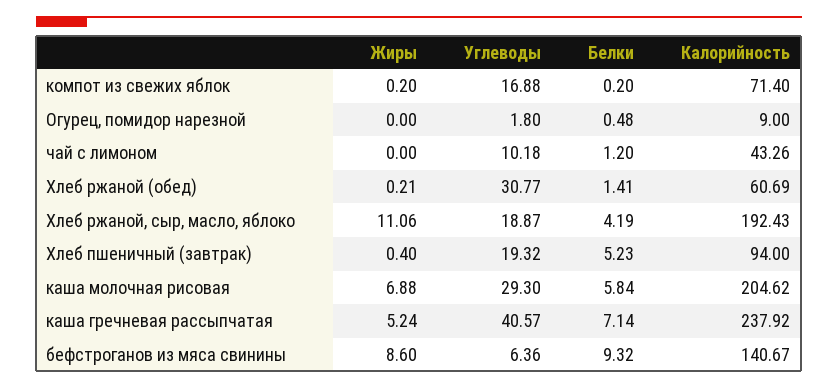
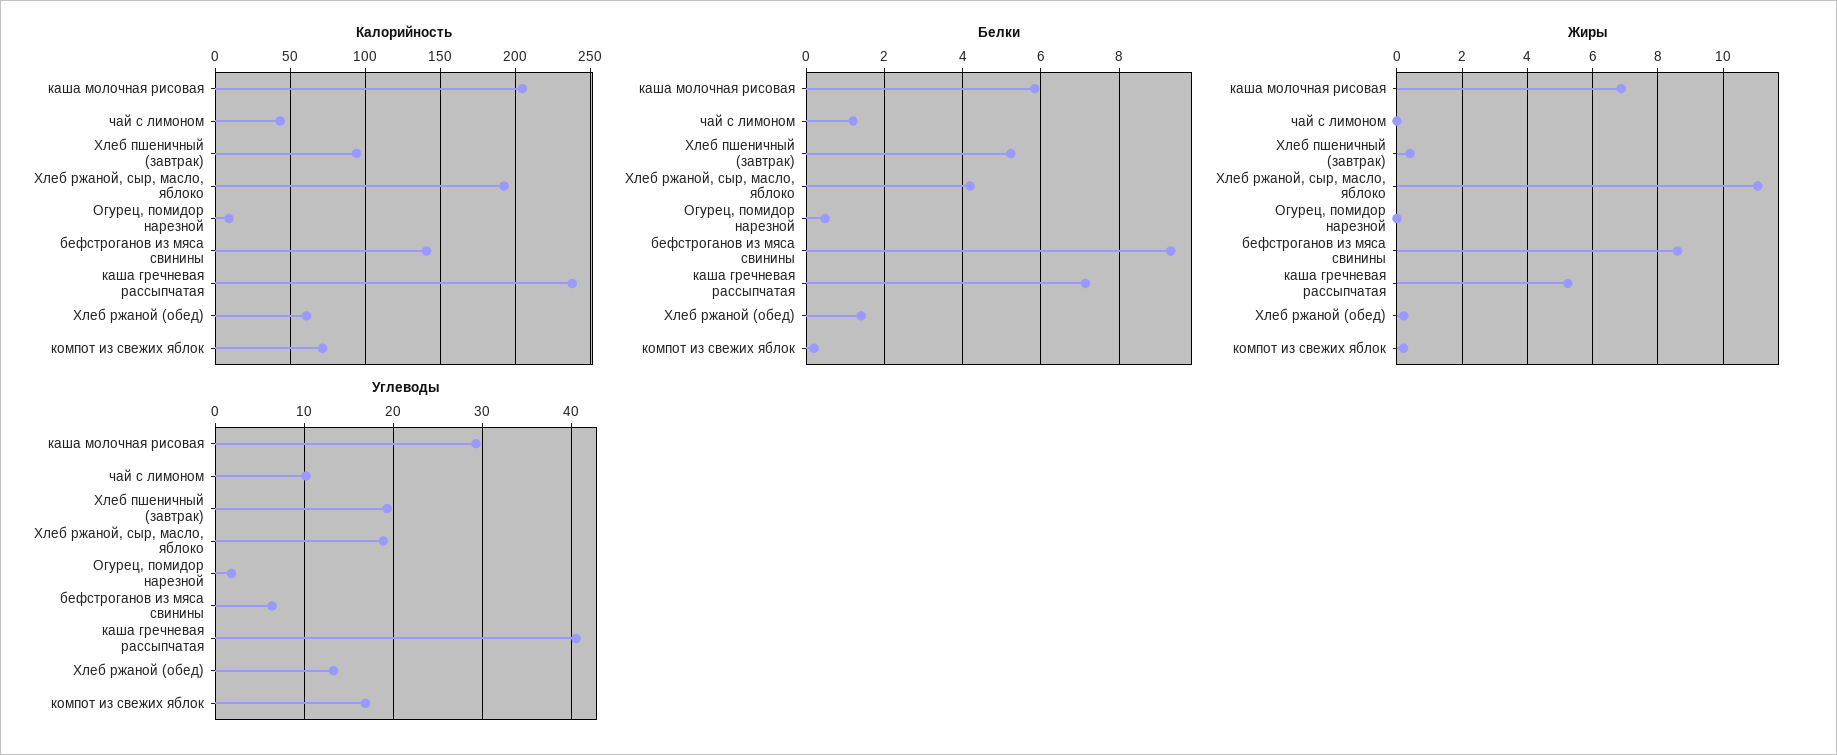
  {
    "Жиры": {
      "компот из свежих яблок": 0.2,
      "Огурец, помидор нарезной": 0,
      "чай с лимоном": 0,
      "Хлеб ржаной (обед)": 0.21,
      "Хлеб ржаной, сыр, масло, яблоко": 11.06,
      "Хлеб пшеничный (завтрак)": 0.4,
      "каша молочная рисовая": 6.88,
      "каша гречневая рассыпчатая": 5.24,
      "бефстроганов из мяса свинины": 8.6
    },
    "Углеводы": {
      "компот из свежих яблок": 16.88,
      "Огурец, помидор нарезной": 1.8,
      "чай с лимоном": 10.18,
-     "Хлеб ржаной (обед)": 30.77,
+     "Хлеб ржаной (обед)": 13,
      "Хлеб ржаной, сыр, масло, яблоко": 18.87,
      "Хлеб пшеничный (завтрак)": 19.32,
      "каша молочная рисовая": 29.3,
      "каша гречневая рассыпчатая": 40.57,
      "бефстроганов из мяса свинины": 6.36
    },
    "Белки": {
      "компот из свежих яблок": 0.2,
      "Огурец, помидор нарезной": 0.48,
      "чай с лимоном": 1.2,
      "Хлеб ржаной (обед)": 1.41,
      "Хлеб ржаной, сыр, масло, яблоко": 4.19,
      "Хлеб пшеничный (завтрак)": 5.23,
      "каша молочная рисовая": 5.84,
      "каша гречневая рассыпчатая": 7.14,
      "бефстроганов из мяса свинины": 9.32
    },
    "Калорийность": {
      "компот из свежих яблок": 71.4,
      "Огурец, помидор нарезной": 9,
      "чай с лимоном": 43.26,
      "Хлеб ржаной (обед)": 60.69,
      "Хлеб ржаной, сыр, масло, яблоко": 192.43,
      "Хлеб пшеничный (завтрак)": 94,
      "каша молочная рисовая": 204.62,
      "каша гречневая рассыпчатая": 237.92,
      "бефстроганов из мяса свинины": 140.67
    }
  }

